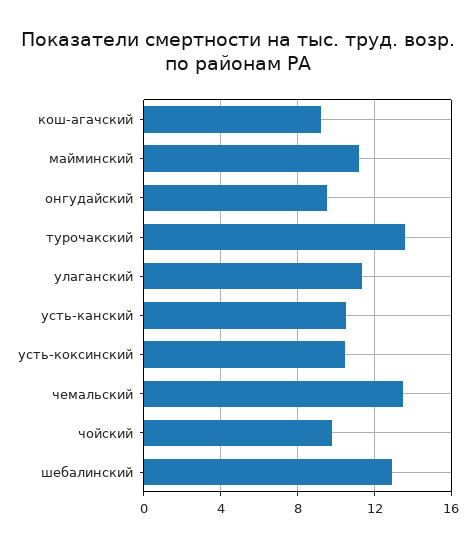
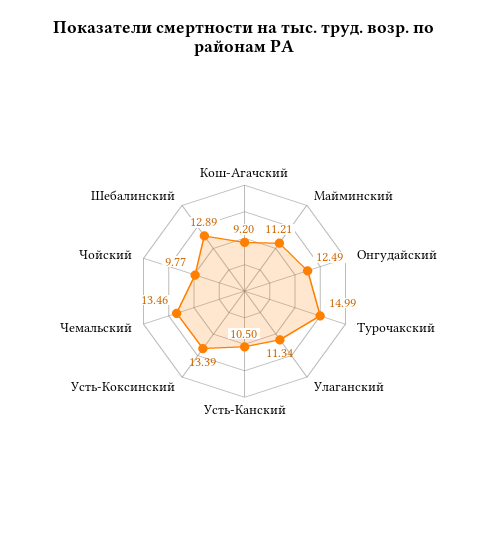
  {
    "кош-агачский": 9.2,
    "майминский": 11.21,
-   "онгудайский": 9.5,
+   "онгудайский": 12.49,
-   "турочакский": 13.5,
+   "турочакский": 14.99,
    "улаганский": 11.34,
    "усть-канский": 10.5,
-   "усть-коксинский": 10.5,
+   "усть-коксинский": 13.39,
    "чемальский": 13.46,
    "чойский": 9.77,
    "шебалинский": 12.89
  }

